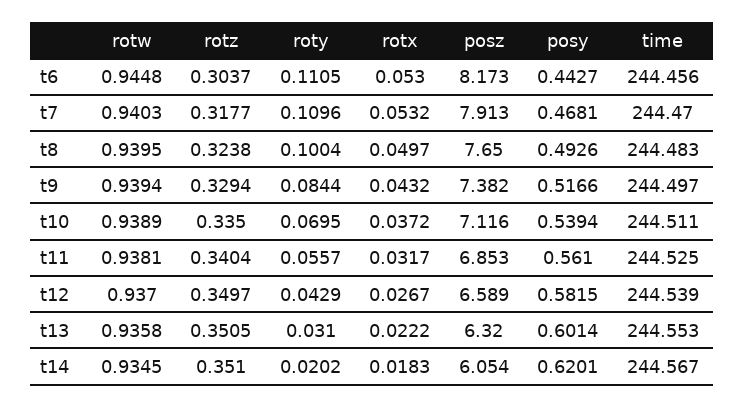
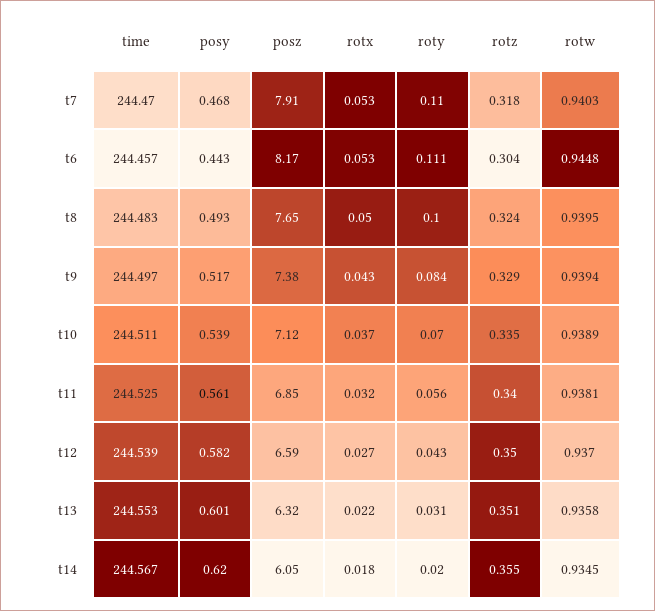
  {
    "rotw": {
      "t6": 0.9448,
      "t7": 0.9403,
      "t8": 0.9395,
      "t9": 0.9394,
      "t10": 0.9389,
      "t11": 0.9381,
      "t12": 0.937,
      "t13": 0.9358,
      "t14": 0.9345
    },
    "rotz": {
      "t6": 0.3037,
      "t7": 0.3177,
      "t8": 0.3238,
      "t9": 0.3294,
      "t10": 0.335,
      "t11": 0.3404,
      "t12": 0.3497,
      "t13": 0.3505,
-     "t14": 0.351
+     "t14": 0.355
    },
    "roty": {
      "t6": 0.1105,
      "t7": 0.1096,
      "t8": 0.1004,
      "t9": 0.0844,
      "t10": 0.0695,
      "t11": 0.0557,
      "t12": 0.0429,
      "t13": 0.031,
      "t14": 0.0202
    },
    "rotx": {
      "t6": 0.053,
      "t7": 0.0532,
      "t8": 0.0497,
      "t9": 0.0432,
      "t10": 0.0372,
      "t11": 0.0317,
      "t12": 0.0267,
      "t13": 0.0222,
      "t14": 0.0183
    },
    "posz": {
      "t6": 8.173,
      "t7": 7.913,
      "t8": 7.65,
      "t9": 7.382,
      "t10": 7.116,
      "t11": 6.853,
      "t12": 6.589,
      "t13": 6.32,
      "t14": 6.054
    },
    "posy": {
      "t6": 0.4427,
      "t7": 0.4681,
      "t8": 0.4926,
      "t9": 0.5166,
      "t10": 0.5394,
      "t11": 0.561,
      "t12": 0.5815,
      "t13": 0.6014,
      "t14": 0.6201
    },
    "time": {
-     "t6": 244.456,
+     "t6": 244.457,
      "t7": 244.47,
      "t8": 244.483,
      "t9": 244.497,
      "t10": 244.511,
      "t11": 244.525,
      "t12": 244.539,
      "t13": 244.553,
      "t14": 244.567
    }
  }

